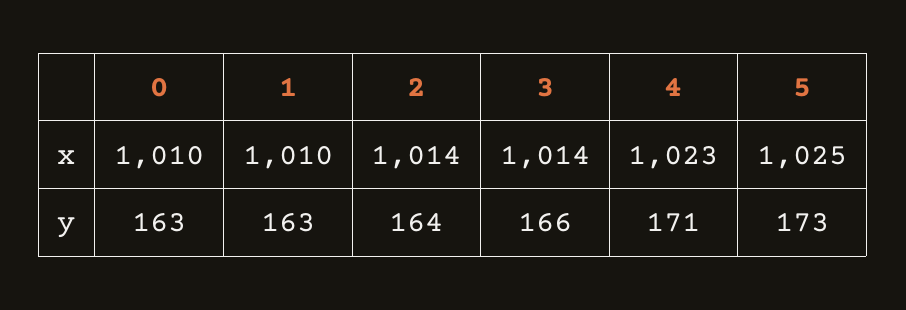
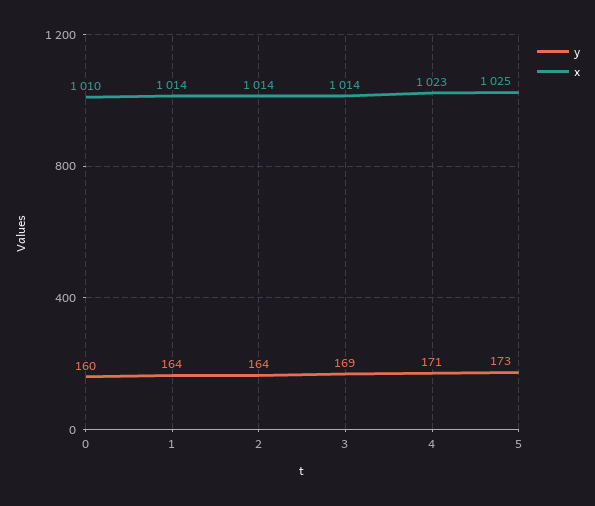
  {
    "x": {
      "0": 1010,
-     "1": 1010,
+     "1": 1014,
      "2": 1014,
      "3": 1014,
      "4": 1023,
      "5": 1025
    },
    "y": {
-     "0": 163,
+     "0": 160,
-     "1": 163,
+     "1": 164,
      "2": 164,
-     "3": 166,
+     "3": 169,
      "4": 171,
      "5": 173
    }
  }

